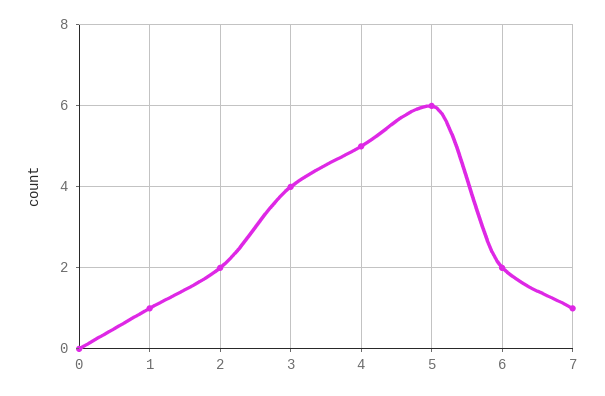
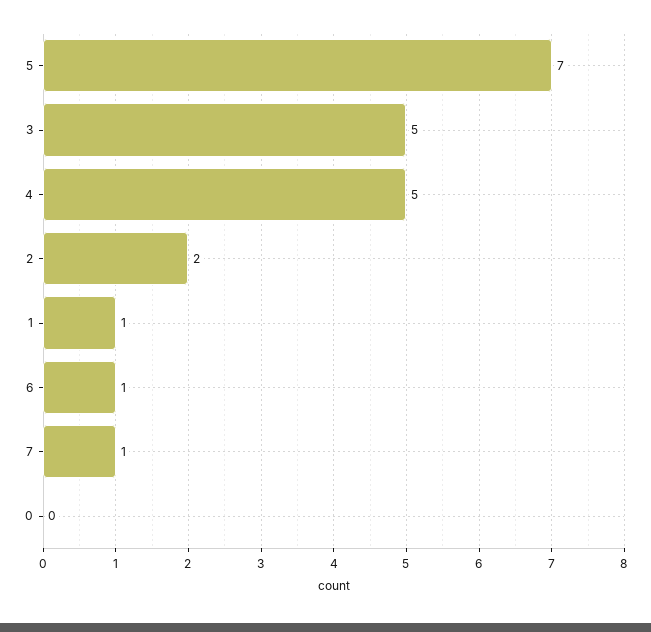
  {
    "0": 0,
    "1": 1,
    "2": 2,
-   "3": 4,
+   "3": 5,
    "4": 5,
-   "5": 6,
+   "5": 7,
-   "6": 2,
+   "6": 1,
    "7": 1
  }

